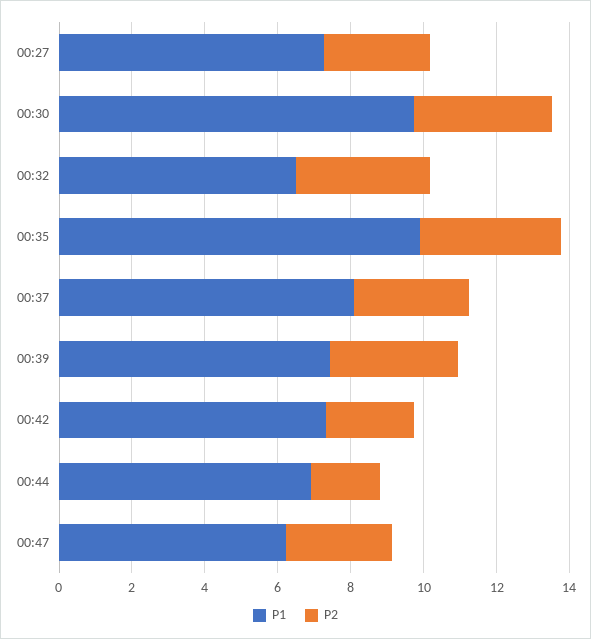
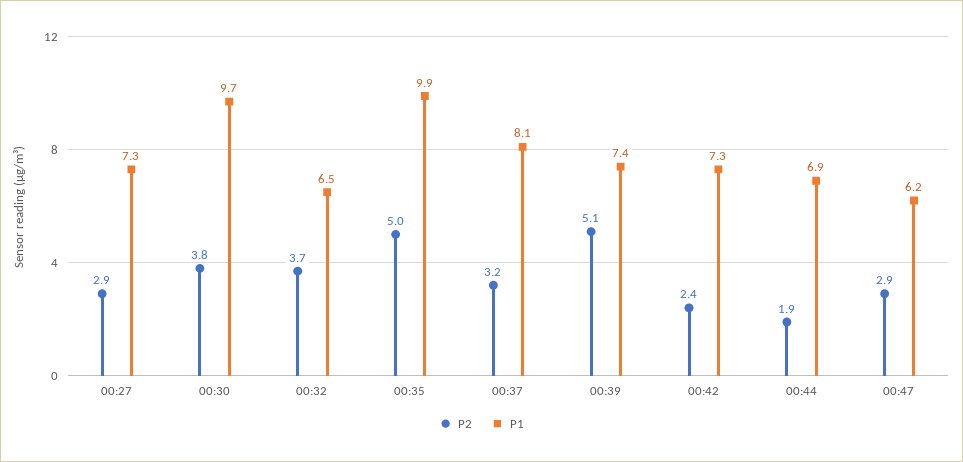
  {
    "P1": {
      "00:27": 7.3,
      "00:30": 9.7,
      "00:32": 6.5,
      "00:35": 9.9,
      "00:37": 8.1,
      "00:39": 7.4,
      "00:42": 7.3,
      "00:44": 6.9,
      "00:47": 6.2
    },
    "P2": {
      "00:27": 2.9,
      "00:30": 3.8,
      "00:32": 3.7,
-     "00:35": 4,
+     "00:35": 5,
      "00:37": 3.2,
-     "00:39": 3.5,
+     "00:39": 5.1,
      "00:42": 2.4,
      "00:44": 1.9,
      "00:47": 2.9
    }
  }

